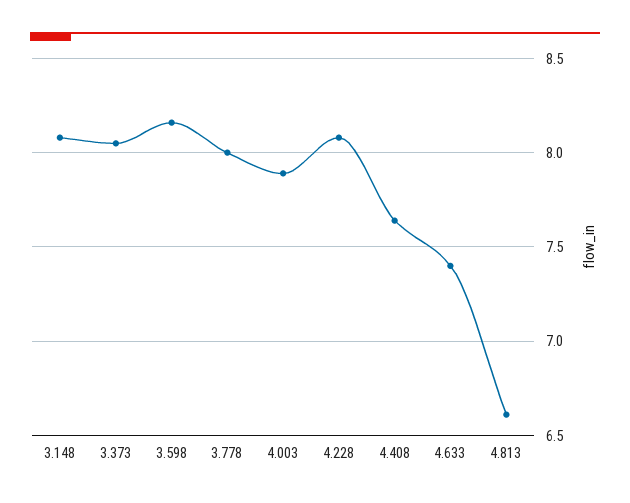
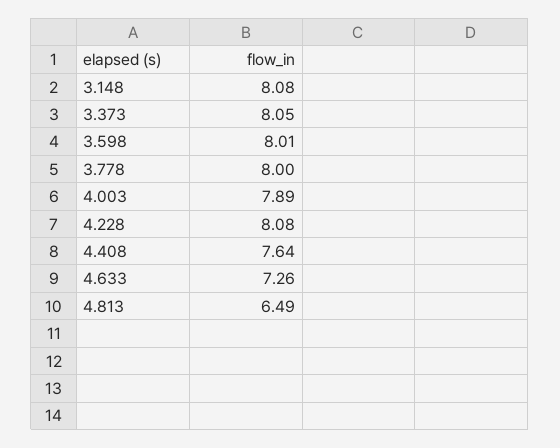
  {
    "3.148": 8.08,
    "3.373": 8.05,
-   "3.598": 8.15,
+   "3.598": 8.01,
    "3.778": 8,
    "4.003": 7.89,
    "4.228": 8.08,
    "4.408": 7.64,
-   "4.633": 7.4,
+   "4.633": 7.26,
-   "4.813": 6.6
+   "4.813": 6.49
  }

